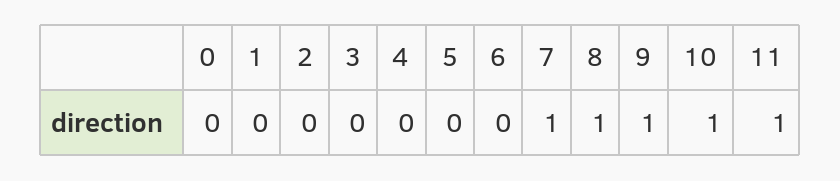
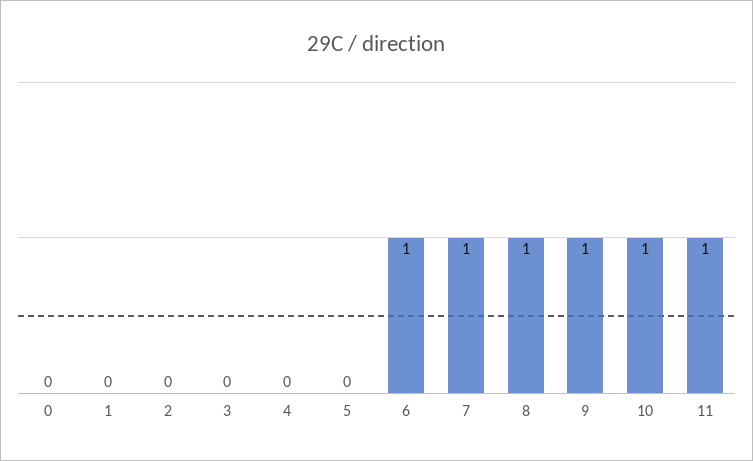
  {
    "0": 0,
    "1": 0,
    "2": 0,
    "3": 0,
    "4": 0,
    "5": 0,
-   "6": 0,
+   "6": 1,
    "7": 1,
    "8": 1,
    "9": 1,
    "10": 1,
    "11": 1
  }

